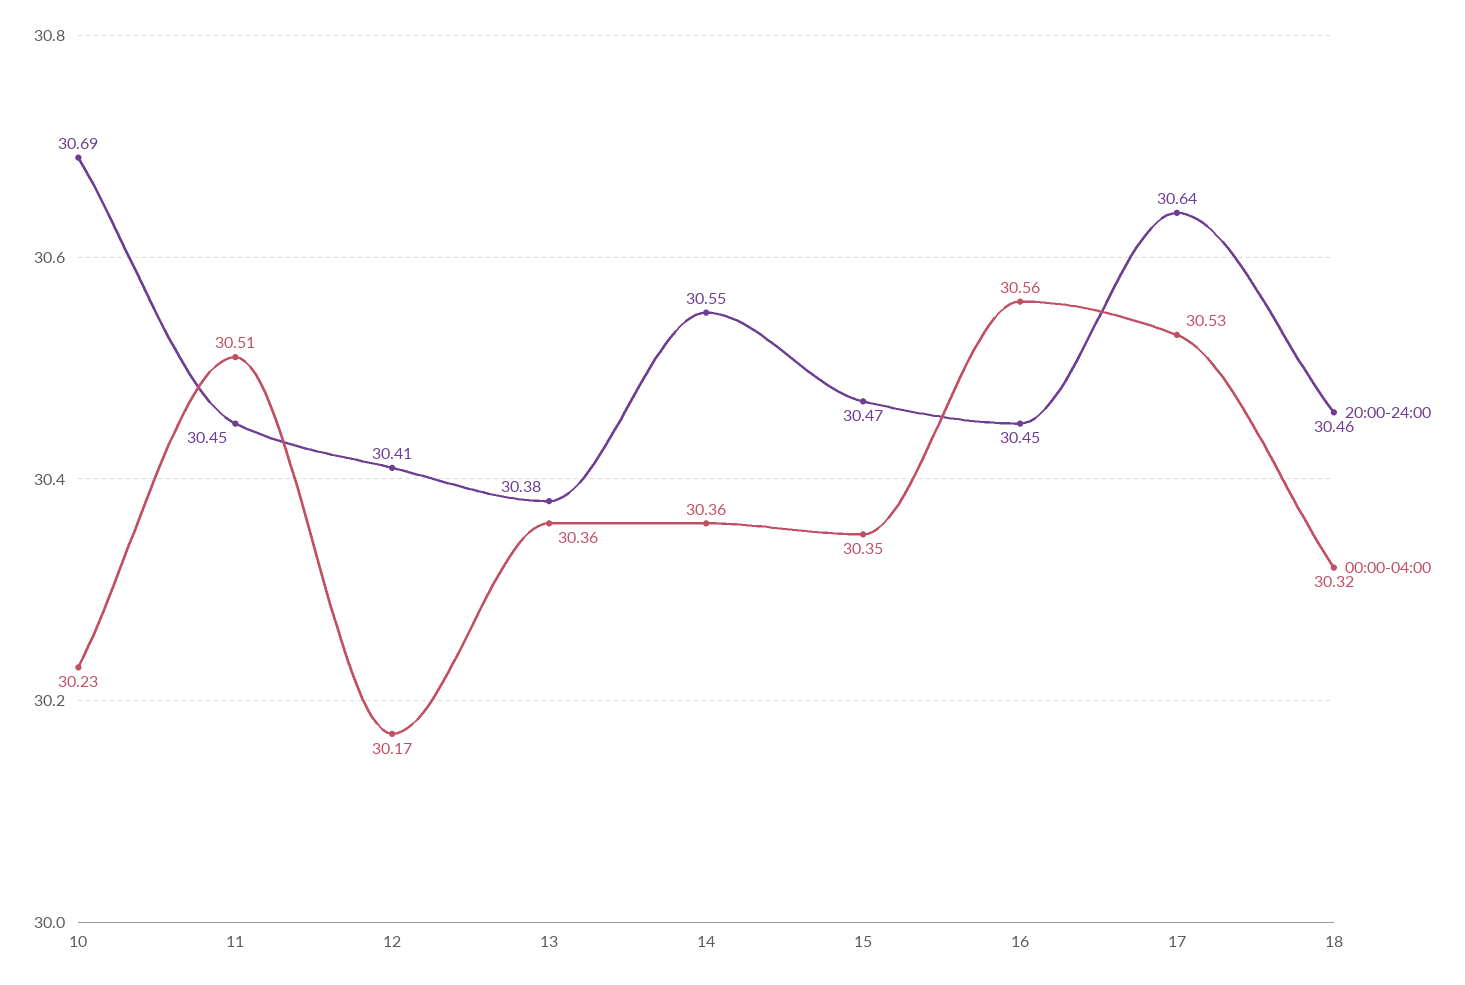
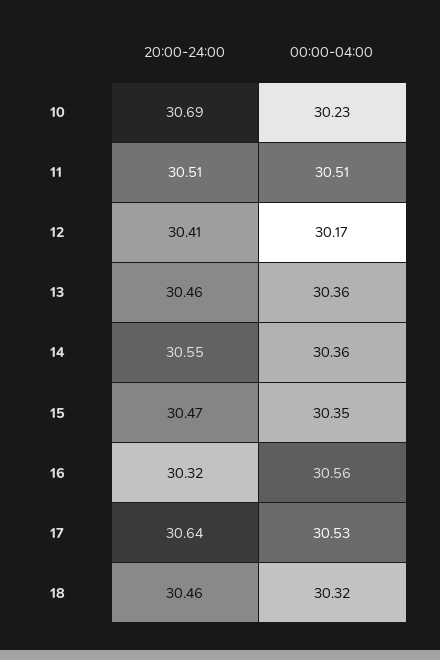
  {
    "20:00-24:00": {
      "10": 30.69,
-     "11": 30.45,
+     "11": 30.51,
      "12": 30.41,
-     "13": 30.38,
+     "13": 30.46,
      "14": 30.55,
      "15": 30.47,
-     "16": 30.45,
+     "16": 30.32,
      "17": 30.64,
      "18": 30.46
    },
    "00:00-04:00": {
      "10": 30.23,
      "11": 30.51,
      "12": 30.17,
      "13": 30.36,
      "14": 30.36,
      "15": 30.35,
      "16": 30.56,
      "17": 30.53,
      "18": 30.32
    }
  }

